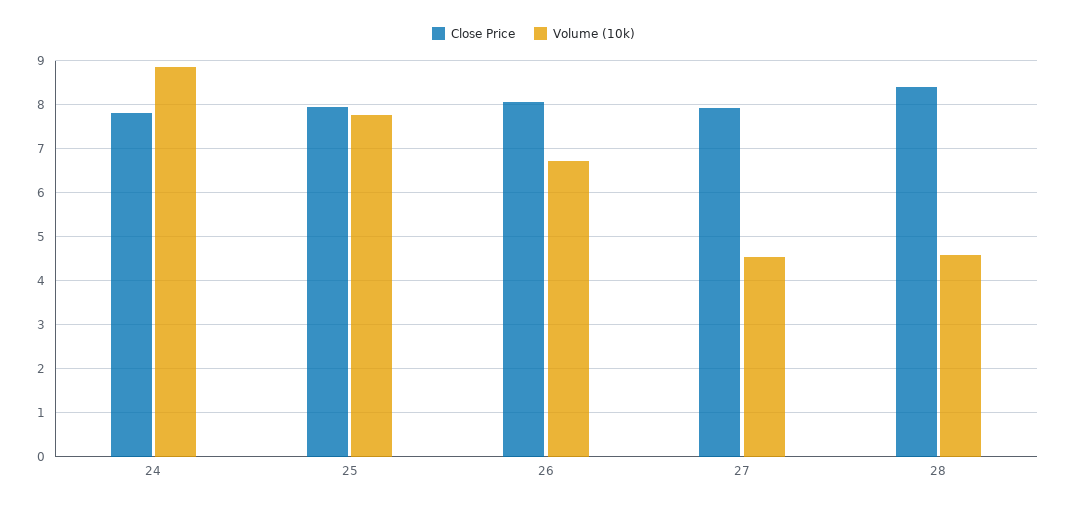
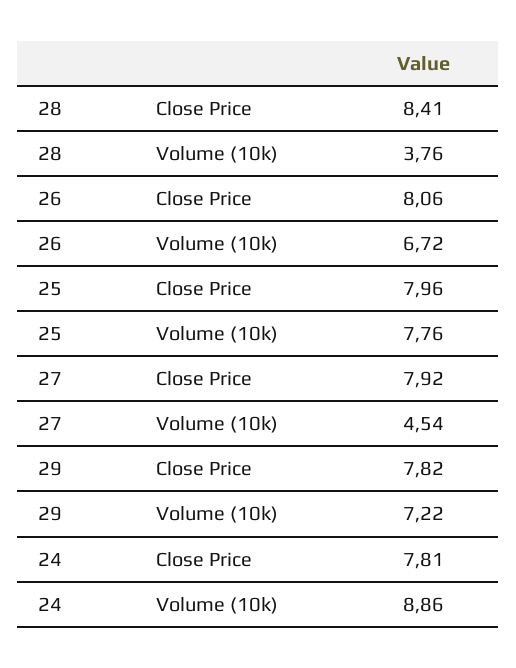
  {
    "Close Price": {
      "24": 7.81,
      "25": 7.96,
      "26": 8.06,
      "27": 7.92,
-     "28": 8.41
+     "28": 8.41,
+     "29": 7.82
    },
    "Volume (10k)": {
      "24": 8.86,
      "25": 7.76,
      "26": 6.72,
      "27": 4.54,
-     "28": 4.6
+     "28": 3.76,
+     "29": 7.22
    }
  }

